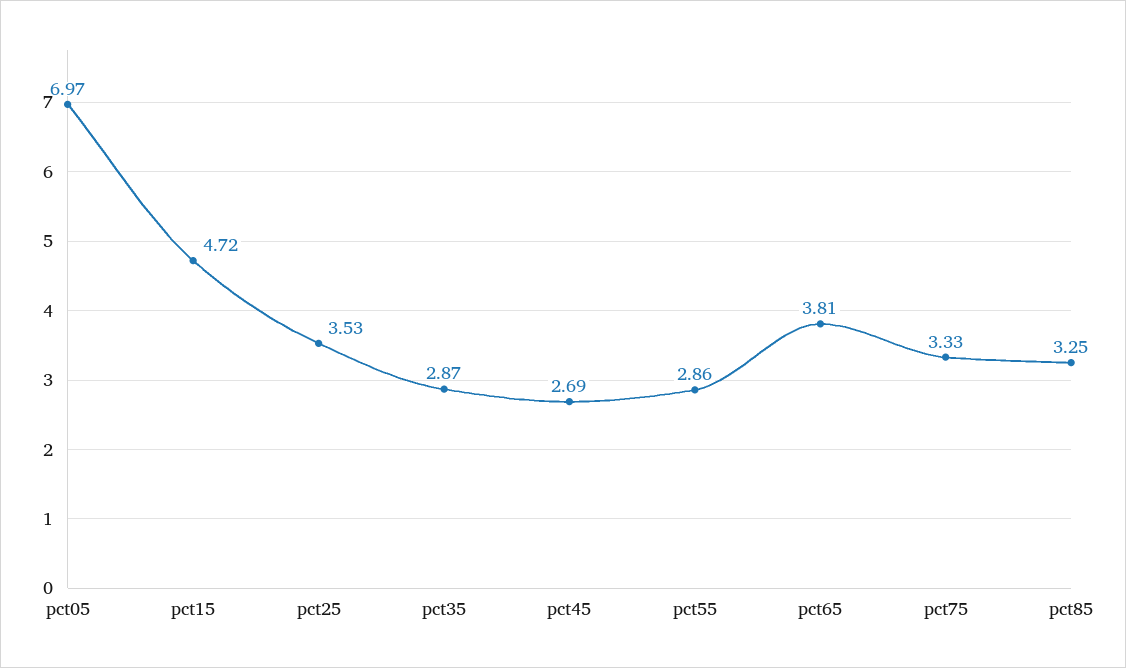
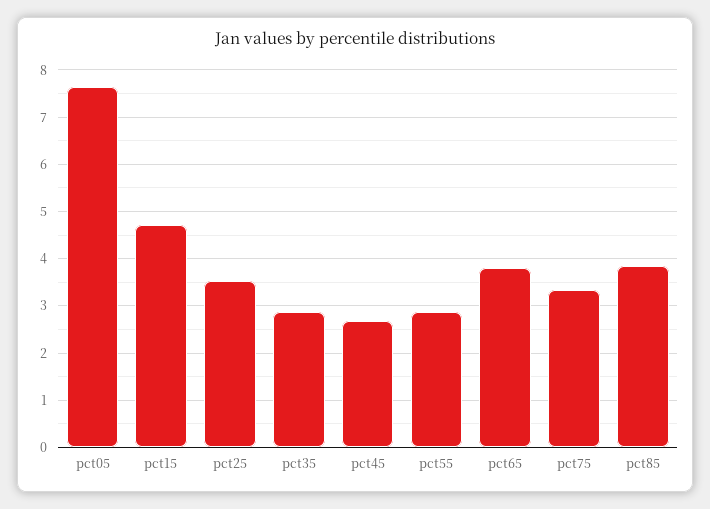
  {
-   "pct05": 6.97,
+   "pct05": 7.6,
    "pct15": 4.72,
    "pct25": 3.53,
    "pct35": 2.87,
    "pct45": 2.69,
    "pct55": 2.86,
    "pct65": 3.81,
    "pct75": 3.33,
-   "pct85": 3.25
+   "pct85": 3.8
  }

